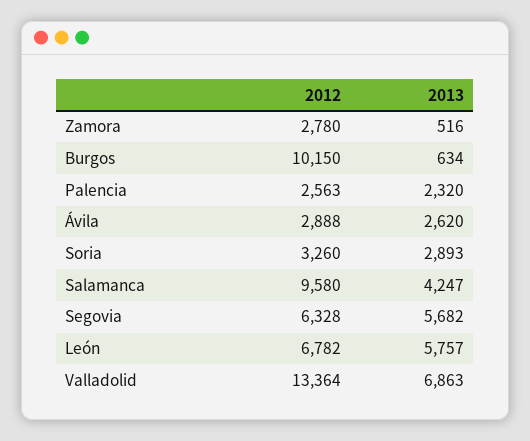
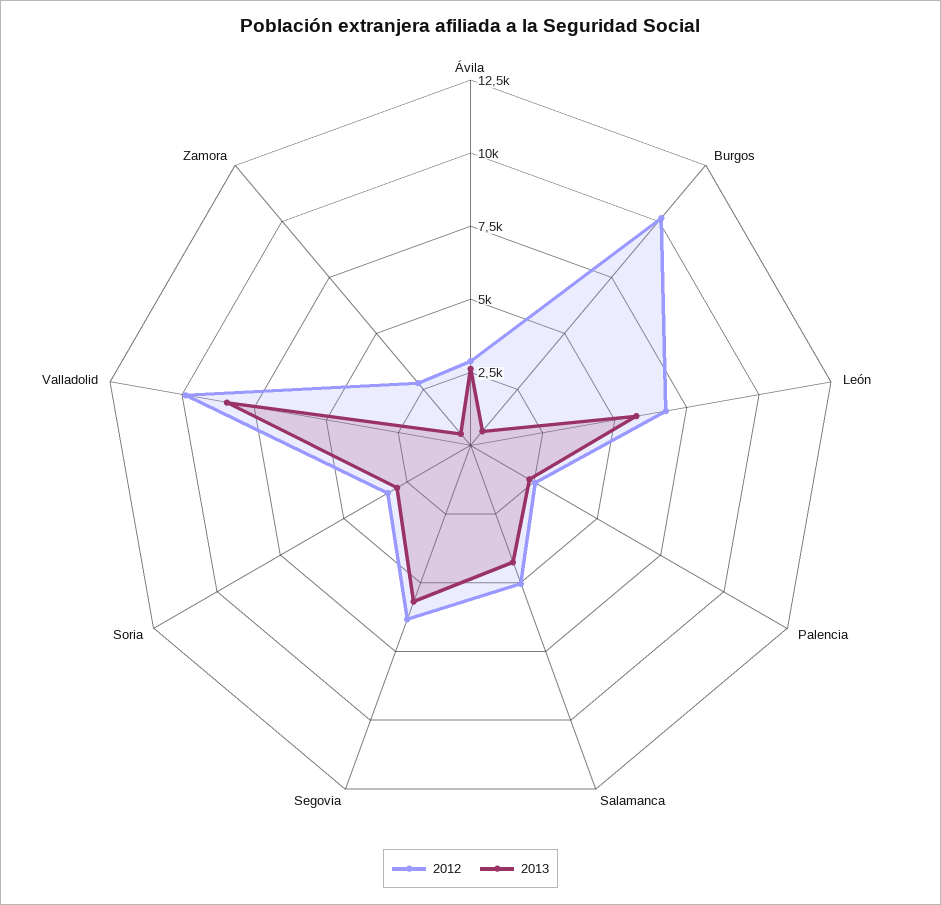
  {
    "2012": {
      "Zamora": 2780,
      "Burgos": 10150,
      "Palencia": 2563,
      "Ávila": 2888,
      "Soria": 3260,
-     "Salamanca": 9580,
+     "Salamanca": 5000,
      "Segovia": 6328,
      "León": 6782,
-     "Valladolid": 13364
+     "Valladolid": 10000
    },
    "2013": {
      "Zamora": 516,
      "Burgos": 634,
      "Palencia": 2320,
      "Ávila": 2620,
      "Soria": 2893,
      "Salamanca": 4247,
      "Segovia": 5682,
      "León": 5757,
-     "Valladolid": 6863
+     "Valladolid": 8500
    }
  }

